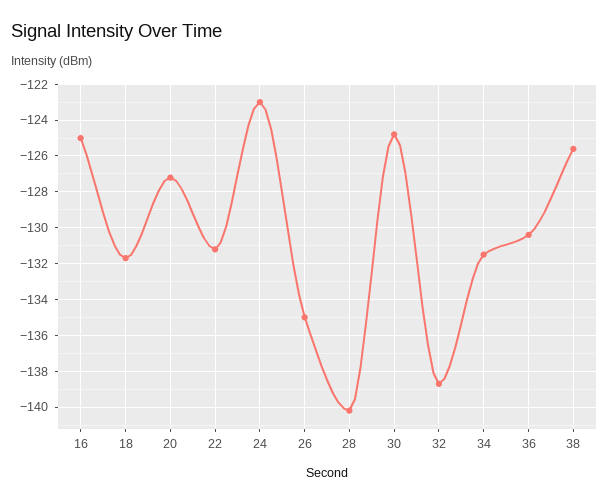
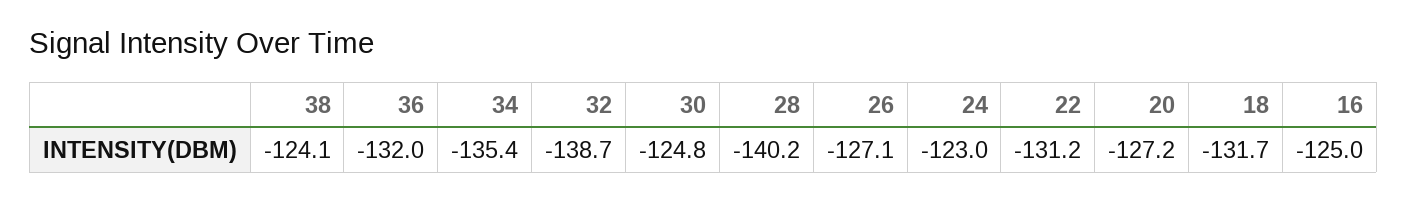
  {
    "16": -125,
    "18": -131.7,
    "20": -127.2,
    "22": -131.2,
    "24": -123,
-   "26": -135,
+   "26": -127.1,
    "28": -140.2,
    "30": -124.8,
    "32": -138.7,
-   "34": -131.5,
+   "34": -135.4,
-   "36": -130.5,
+   "36": -132,
-   "38": -125.5
+   "38": -124.1
  }

